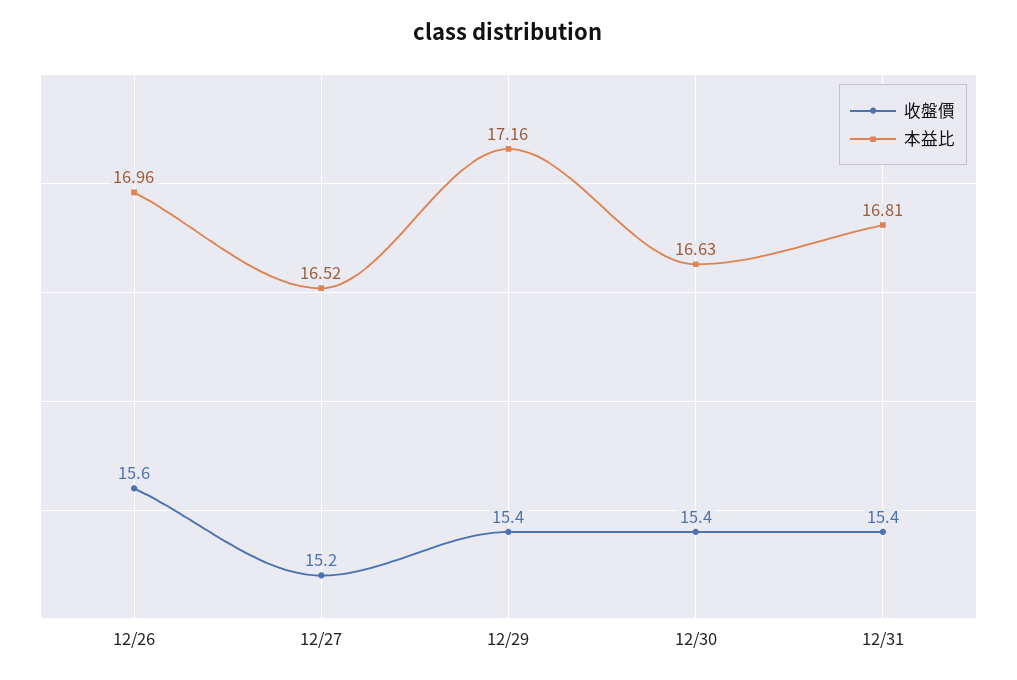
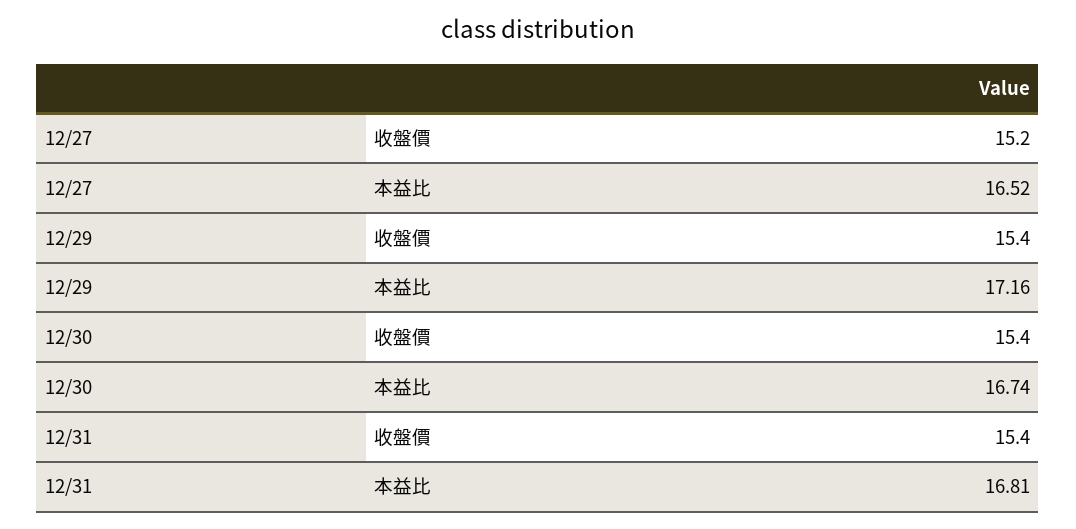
  {
    "收盤價": {
-     "12/26": 15.6,
      "12/27": 15.2,
      "12/29": 15.4,
      "12/30": 15.4,
      "12/31": 15.4
    },
    "本益比": {
-     "12/26": 16.96,
      "12/27": 16.52,
      "12/29": 17.16,
-     "12/30": 16.63,
+     "12/30": 16.74,
      "12/31": 16.81
    }
  }

